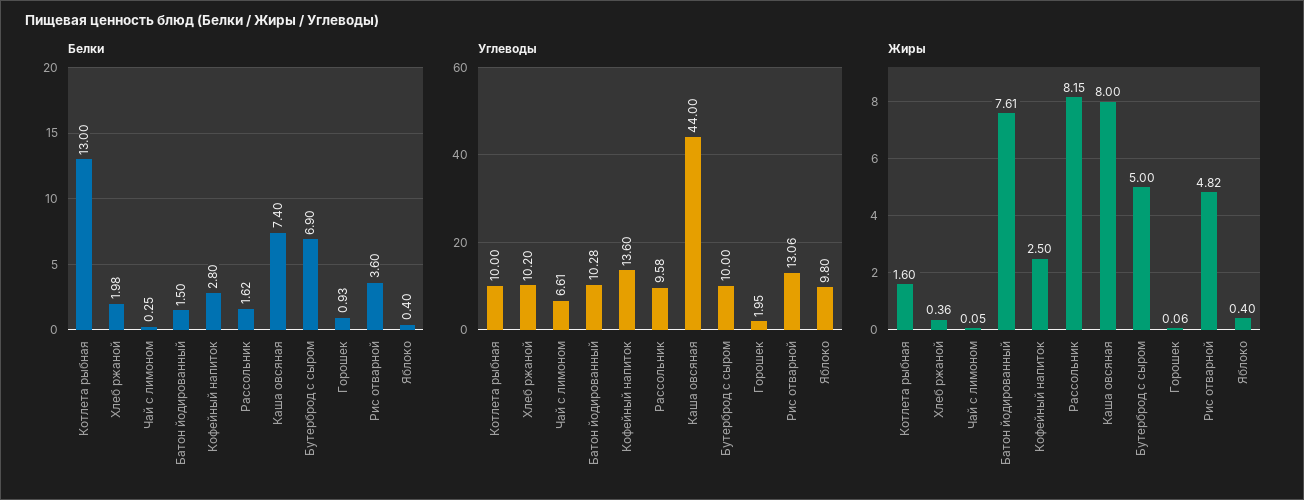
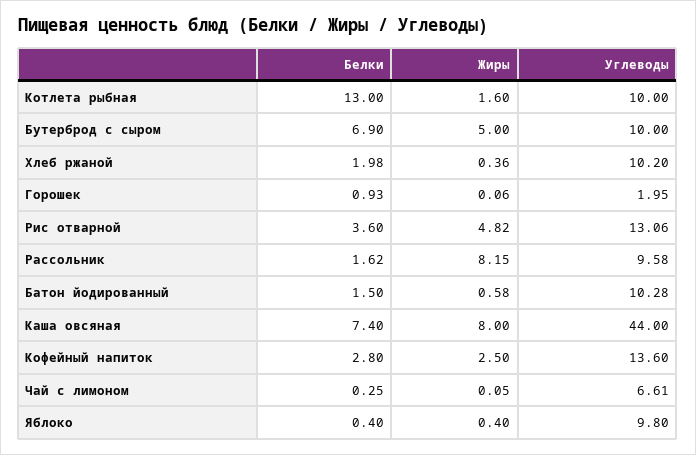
  {
    "Белки": {
      "Котлета рыбная": 13,
      "Хлеб ржаной": 1.98,
      "Чай с лимоном": 0.25,
      "Батон йодированный": 1.5,
      "Кофейный напиток": 2.8,
      "Рассольник": 1.62,
      "Каша овсяная": 7.4,
      "Бутерброд с сыром": 6.9,
      "Горошек": 0.93,
      "Рис отварной": 3.6,
      "Яблоко": 0.4
    },
    "Углеводы": {
      "Котлета рыбная": 10,
      "Хлеб ржаной": 10.2,
      "Чай с лимоном": 6.61,
      "Батон йодированный": 10.28,
      "Кофейный напиток": 13.6,
      "Рассольник": 9.58,
      "Каша овсяная": 44,
      "Бутерброд с сыром": 10,
      "Горошек": 1.95,
      "Рис отварной": 13.06,
      "Яблоко": 9.8
    },
    "Жиры": {
      "Котлета рыбная": 1.6,
      "Хлеб ржаной": 0.36,
      "Чай с лимоном": 0.05,
-     "Батон йодированный": 7.61,
+     "Батон йодированный": 0.58,
      "Кофейный напиток": 2.5,
      "Рассольник": 8.15,
      "Каша овсяная": 8,
      "Бутерброд с сыром": 5,
      "Горошек": 0.06,
      "Рис отварной": 4.82,
      "Яблоко": 0.4
    }
  }

